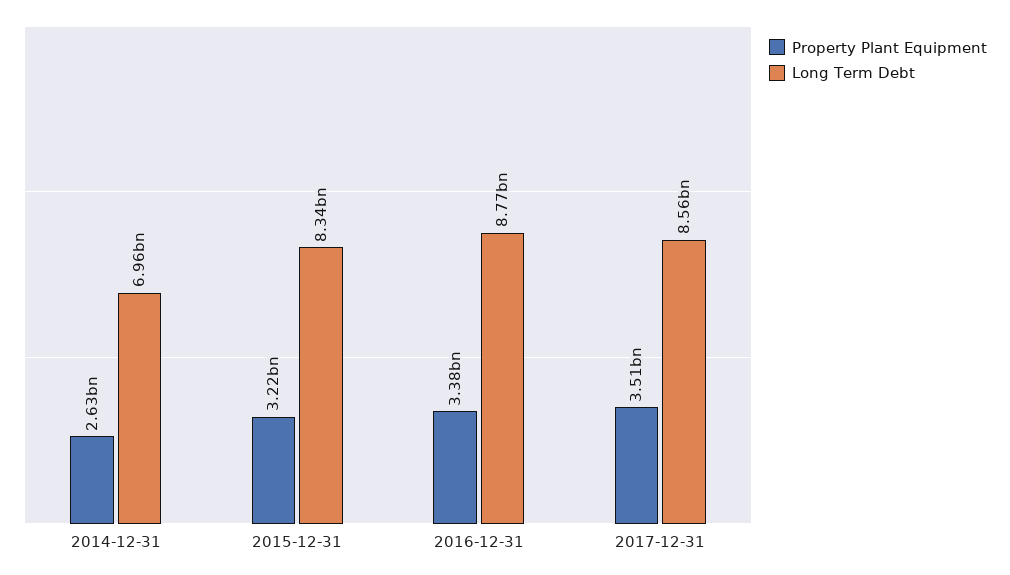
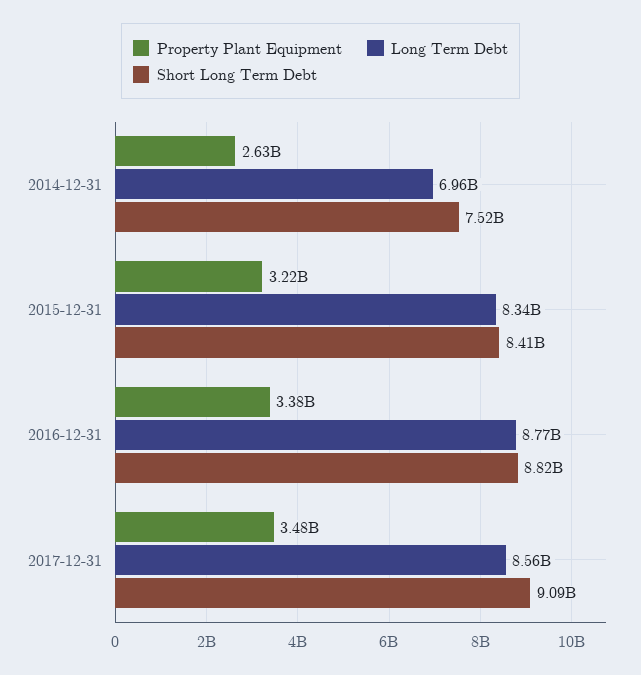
  {
    "Property Plant Equipment": {
      "2014-12-31": 2630000000,
      "2015-12-31": 3220000000,
      "2016-12-31": 3380000000,
-     "2017-12-31": 3510000000
+     "2017-12-31": 3480000000
    },
    "Long Term Debt": {
      "2014-12-31": 6960000000,
      "2015-12-31": 8340000000,
      "2016-12-31": 8770000000,
      "2017-12-31": 8560000000
-   }
+   },
+   "Short Long Term Debt": {
+     "2014-12-31": 7520000000,
+     "2015-12-31": 8410000000,
+     "2016-12-31": 8820000000,
+     "2017-12-31": 9090000000
+   }
  }

